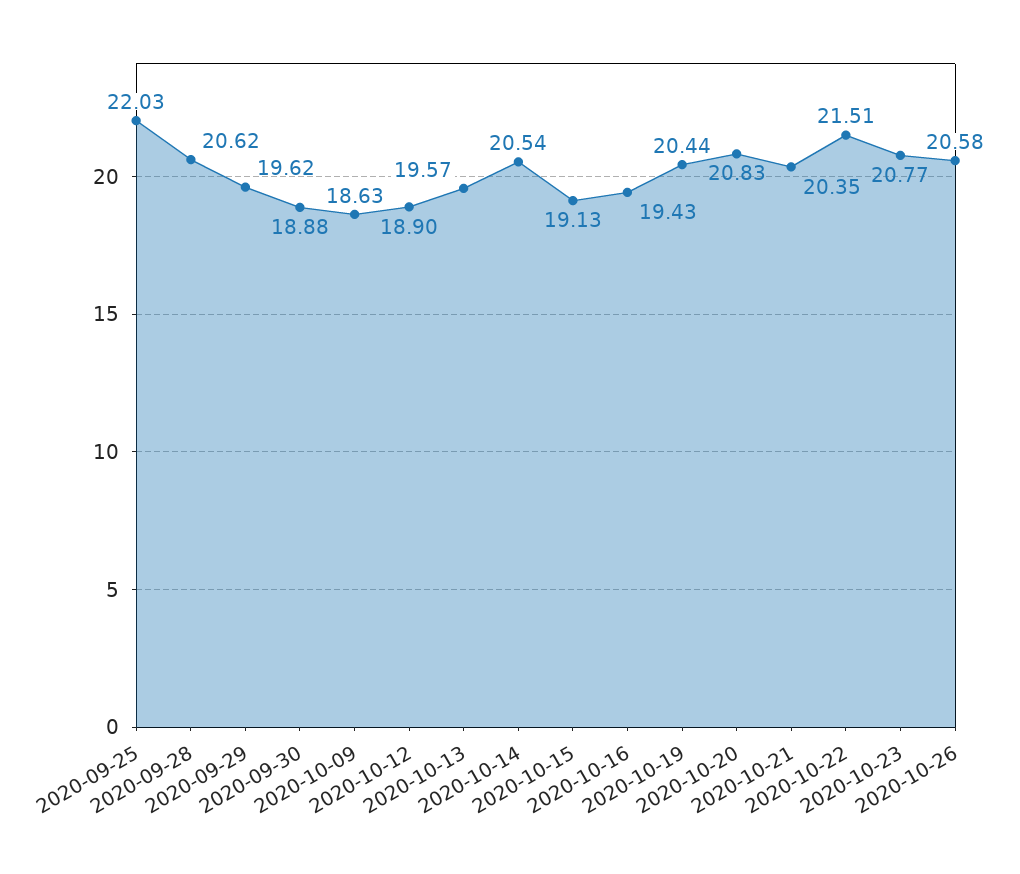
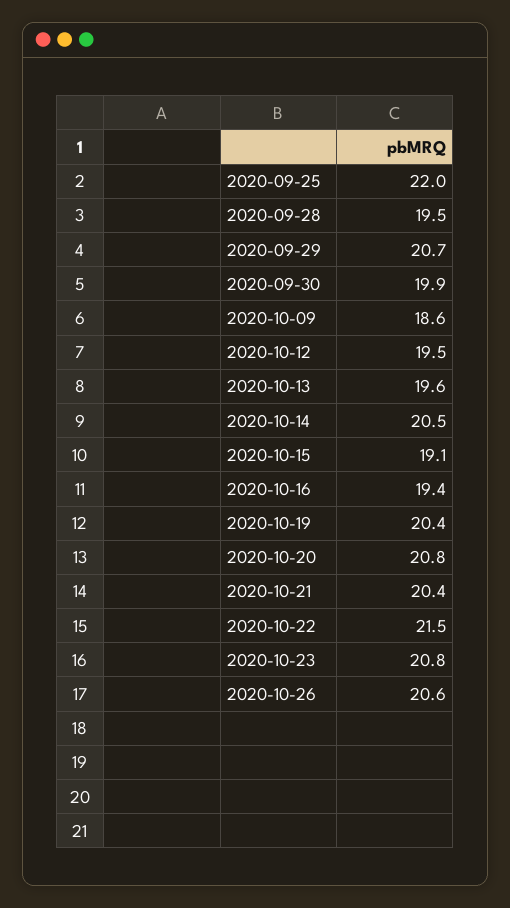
  {
    "2020-09-25": 22.03,
-   "2020-09-28": 20.62,
+   "2020-09-28": 19.5,
-   "2020-09-29": 19.62,
+   "2020-09-29": 20.7,
-   "2020-09-30": 18.88,
+   "2020-09-30": 19.9,
    "2020-10-09": 18.63,
-   "2020-10-12": 18.9,
+   "2020-10-12": 19.5,
    "2020-10-13": 19.57,
    "2020-10-14": 20.54,
    "2020-10-15": 19.13,
    "2020-10-16": 19.43,
    "2020-10-19": 20.44,
    "2020-10-20": 20.83,
    "2020-10-21": 20.35,
    "2020-10-22": 21.51,
    "2020-10-23": 20.77,
    "2020-10-26": 20.58
  }

